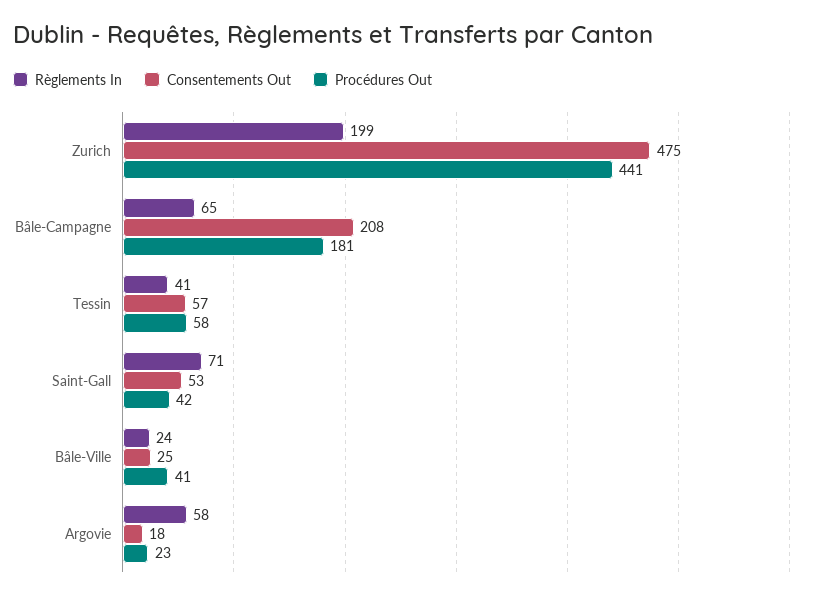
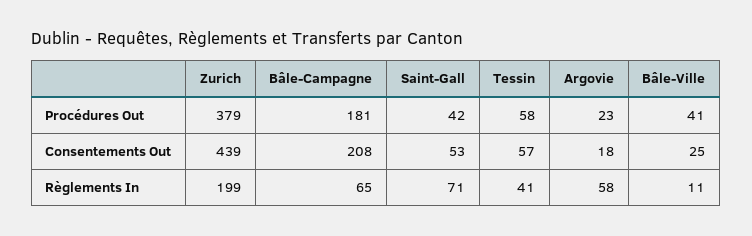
  {
    "Règlements In": {
      "Zurich": 199,
      "Bâle-Campagne": 65,
      "Tessin": 41,
      "Saint-Gall": 71,
-     "Bâle-Ville": 24,
+     "Bâle-Ville": 11,
      "Argovie": 58
    },
    "Consentements Out": {
-     "Zurich": 475,
+     "Zurich": 439,
      "Bâle-Campagne": 208,
      "Tessin": 57,
      "Saint-Gall": 53,
      "Bâle-Ville": 25,
      "Argovie": 18
    },
    "Procédures Out": {
-     "Zurich": 441,
+     "Zurich": 379,
      "Bâle-Campagne": 181,
      "Tessin": 58,
      "Saint-Gall": 42,
      "Bâle-Ville": 41,
      "Argovie": 23
    }
  }

